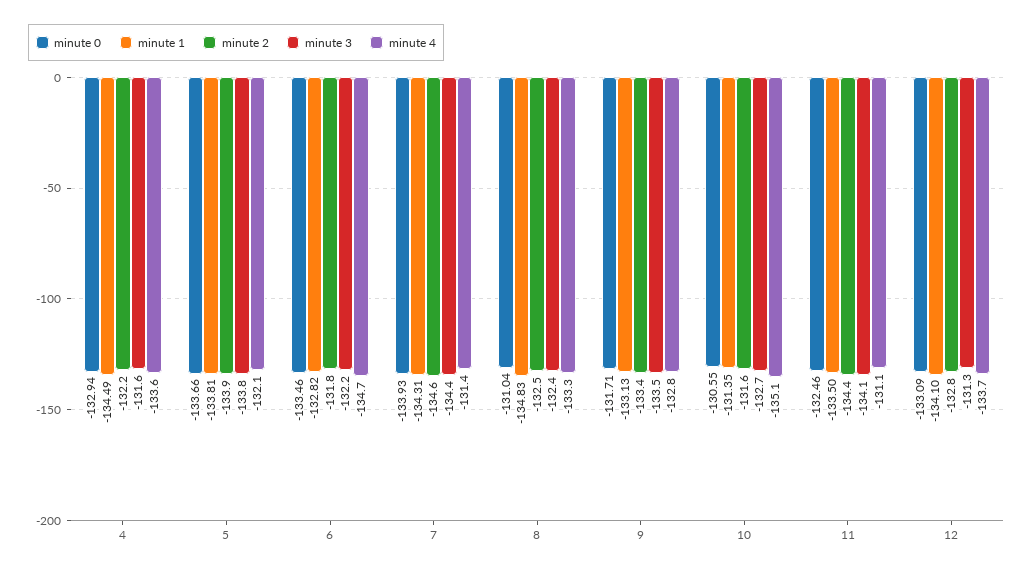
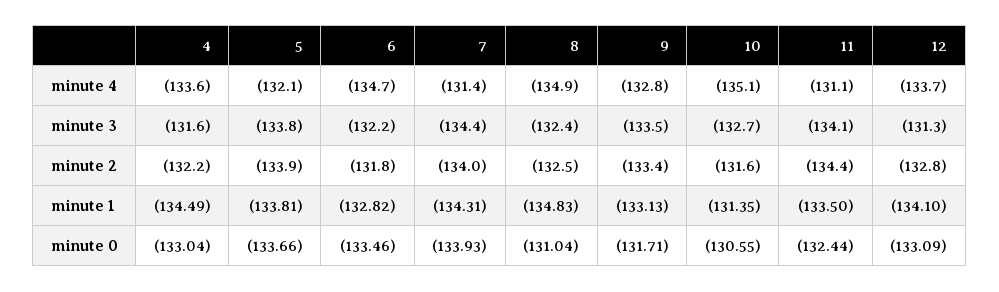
  {
    "minute 0": {
-     "4": -132.94,
+     "4": -133.04,
      "5": -133.66,
      "6": -133.46,
      "7": -133.93,
      "8": -131.04,
      "9": -131.71,
      "10": -130.55,
-     "11": -132.46,
+     "11": -132.44,
      "12": -133.09
    },
    "minute 1": {
      "4": -134.49,
      "5": -133.81,
      "6": -132.82,
      "7": -134.31,
      "8": -134.83,
      "9": -133.13,
      "10": -131.35,
      "11": -133.5,
      "12": -134.1
    },
    "minute 2": {
      "4": -132.2,
      "5": -133.9,
      "6": -131.8,
-     "7": -134.6,
+     "7": -134,
      "8": -132.5,
      "9": -133.4,
      "10": -131.6,
      "11": -134.4,
      "12": -132.8
    },
    "minute 3": {
      "4": -131.6,
      "5": -133.8,
      "6": -132.2,
      "7": -134.4,
      "8": -132.4,
      "9": -133.5,
      "10": -132.7,
      "11": -134.1,
      "12": -131.3
    },
    "minute 4": {
      "4": -133.6,
      "5": -132.1,
      "6": -134.7,
      "7": -131.4,
-     "8": -133.3,
+     "8": -134.9,
      "9": -132.8,
      "10": -135.1,
      "11": -131.1,
      "12": -133.7
    }
  }

